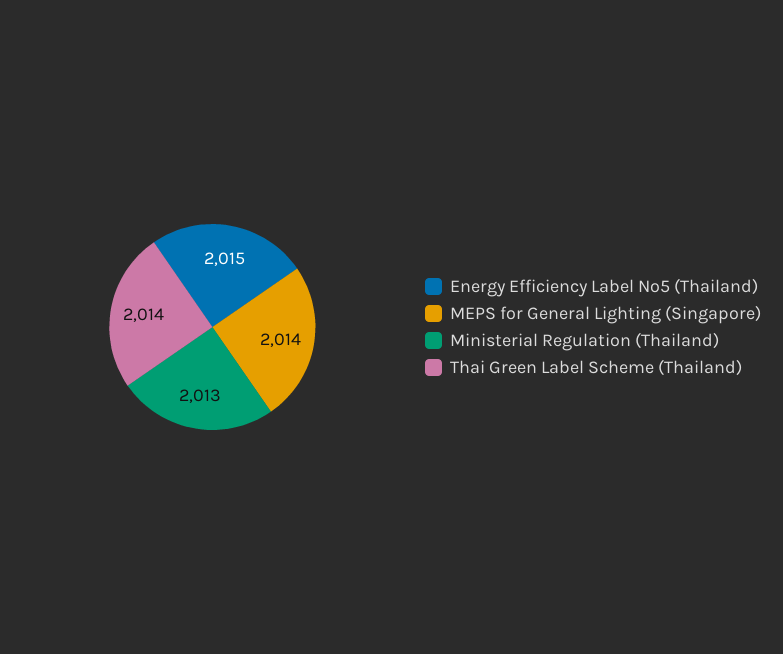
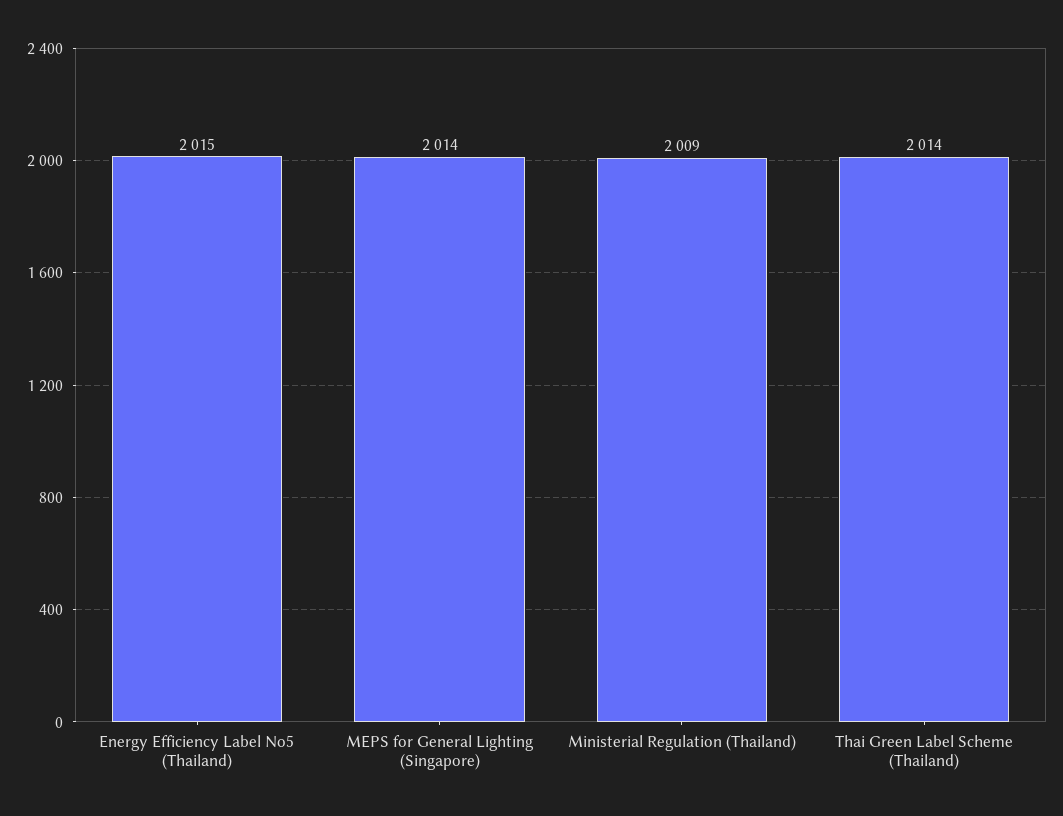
  {
    "Energy Efficiency Label No5 (Thailand)": 2015,
    "MEPS for General Lighting (Singapore)": 2014,
-   "Ministerial Regulation (Thailand)": 2013,
+   "Ministerial Regulation (Thailand)": 2009,
    "Thai Green Label Scheme (Thailand)": 2014
  }

